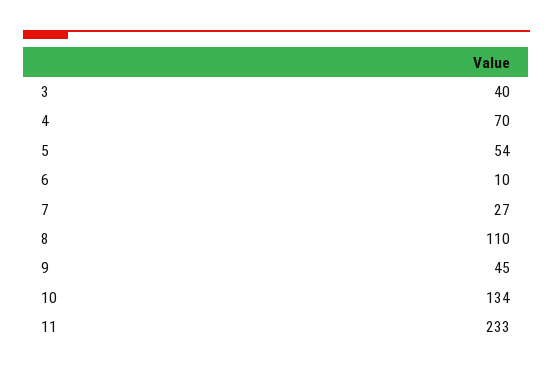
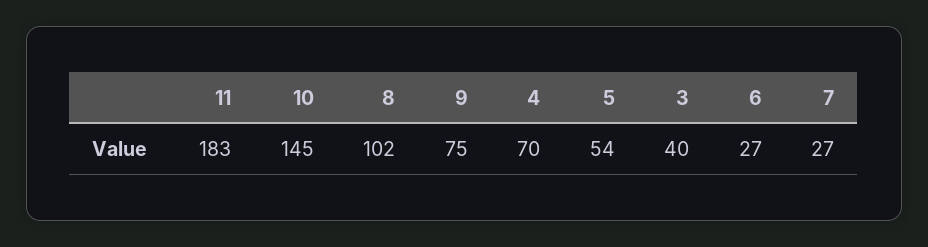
  {
    "3": 40,
    "4": 70,
    "5": 54,
-   "6": 10,
+   "6": 27,
    "7": 27,
-   "8": 110,
+   "8": 102,
-   "9": 45,
+   "9": 75,
-   "10": 134,
+   "10": 145,
-   "11": 233
+   "11": 183
  }

